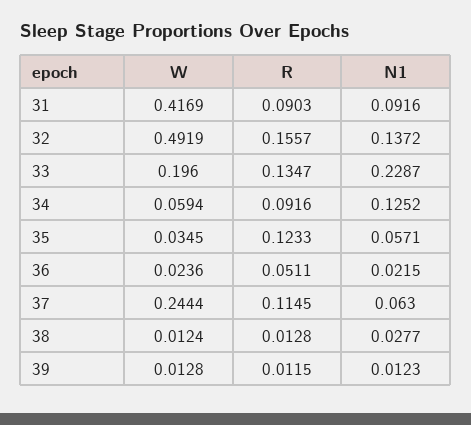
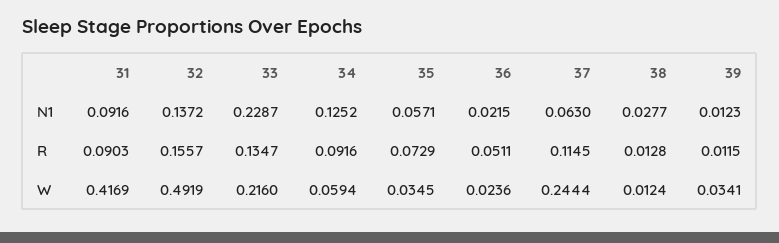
  {
    "W": {
      "31": 0.4169,
      "32": 0.4919,
-     "33": 0.196,
+     "33": 0.216,
      "34": 0.0594,
      "35": 0.0345,
      "36": 0.0236,
      "37": 0.2444,
      "38": 0.0124,
-     "39": 0.0128
+     "39": 0.0341
    },
    "R": {
      "31": 0.0903,
      "32": 0.1557,
      "33": 0.1347,
      "34": 0.0916,
-     "35": 0.1233,
+     "35": 0.0729,
      "36": 0.0511,
      "37": 0.1145,
      "38": 0.0128,
      "39": 0.0115
    },
    "N1": {
      "31": 0.0916,
      "32": 0.1372,
      "33": 0.2287,
      "34": 0.1252,
      "35": 0.0571,
      "36": 0.0215,
      "37": 0.063,
      "38": 0.0277,
      "39": 0.0123
    }
  }

